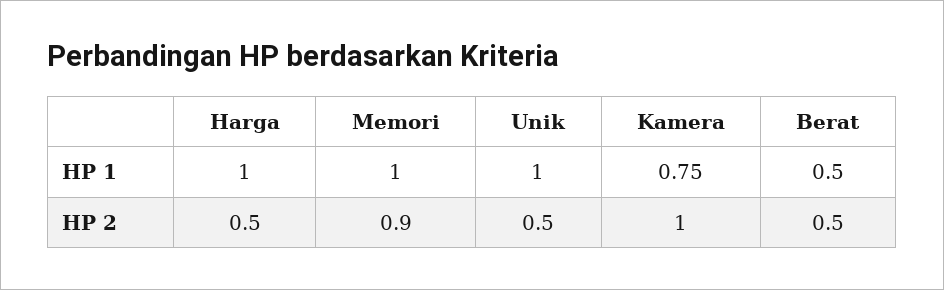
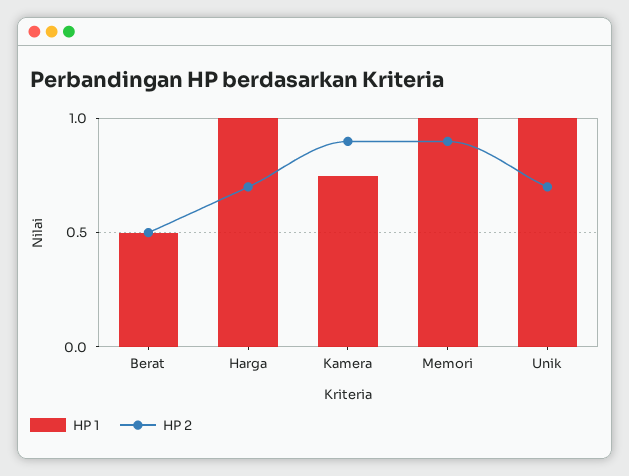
  {
    "HP 1": {
      "Harga": 1,
      "Memori": 1,
      "Unik": 1,
      "Kamera": 0.75,
      "Berat": 0.5
    },
    "HP 2": {
-     "Harga": 0.5,
+     "Harga": 0.7,
      "Memori": 0.9,
-     "Unik": 0.5,
+     "Unik": 0.7,
-     "Kamera": 1,
+     "Kamera": 0.9,
      "Berat": 0.5
    }
  }

